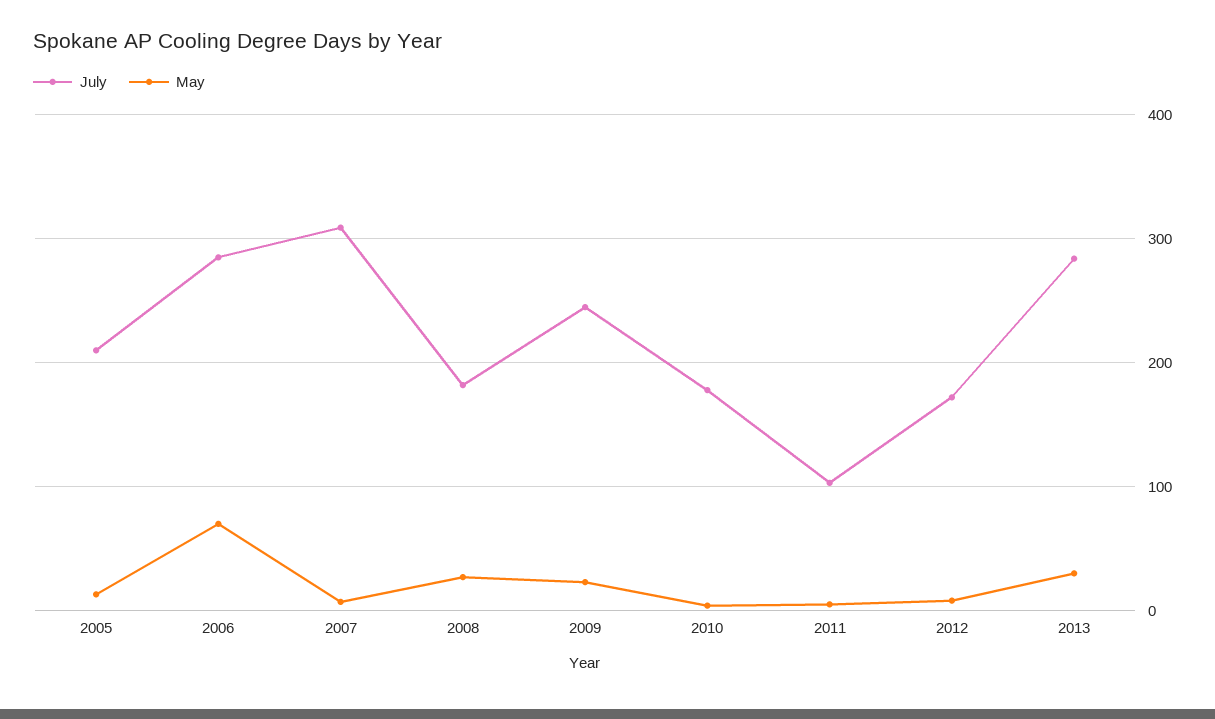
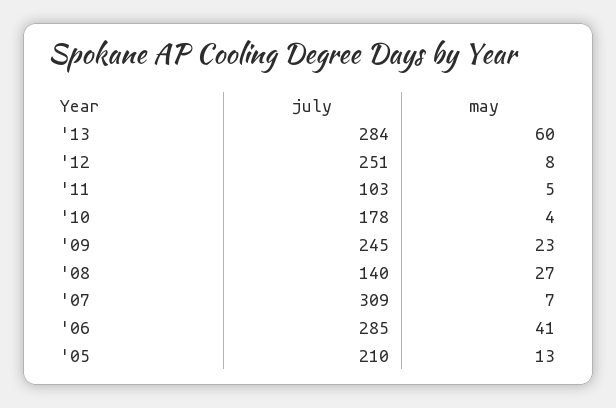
  {
    "July": {
      "2005": 210,
      "2006": 285,
      "2007": 309,
-     "2008": 180,
+     "2008": 140,
      "2009": 245,
      "2010": 178,
      "2011": 103,
-     "2012": 170,
+     "2012": 251,
      "2013": 284
    },
    "May": {
      "2005": 13,
-     "2006": 70,
+     "2006": 41,
      "2007": 7,
      "2008": 27,
      "2009": 23,
      "2010": 4,
      "2011": 5,
      "2012": 8,
-     "2013": 30
+     "2013": 60
    }
  }

